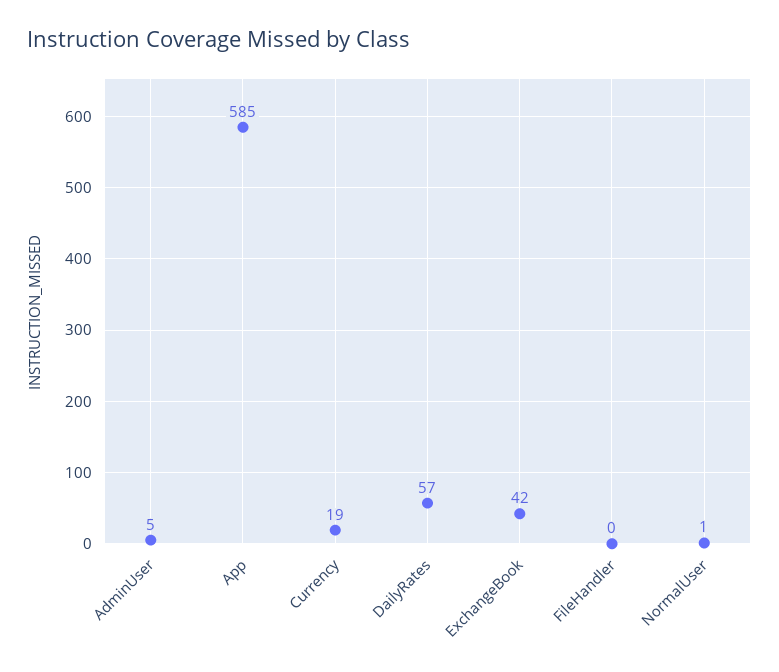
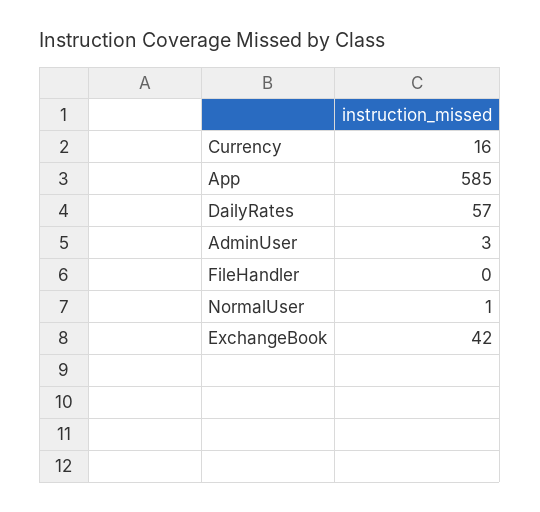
  {
-   "AdminUser": 5,
+   "AdminUser": 3,
    "App": 585,
-   "Currency": 19,
+   "Currency": 16,
    "DailyRates": 57,
    "ExchangeBook": 42,
    "FileHandler": 0,
    "NormalUser": 1
  }

